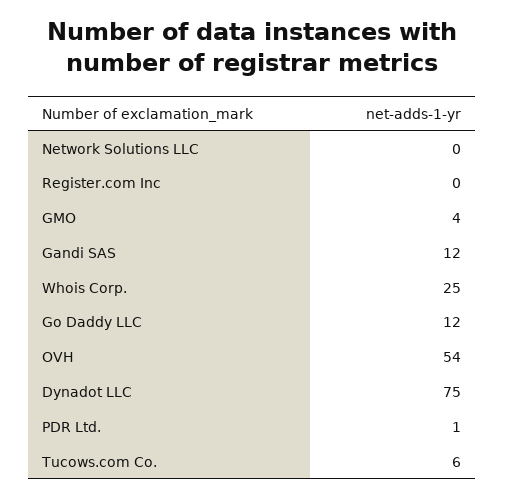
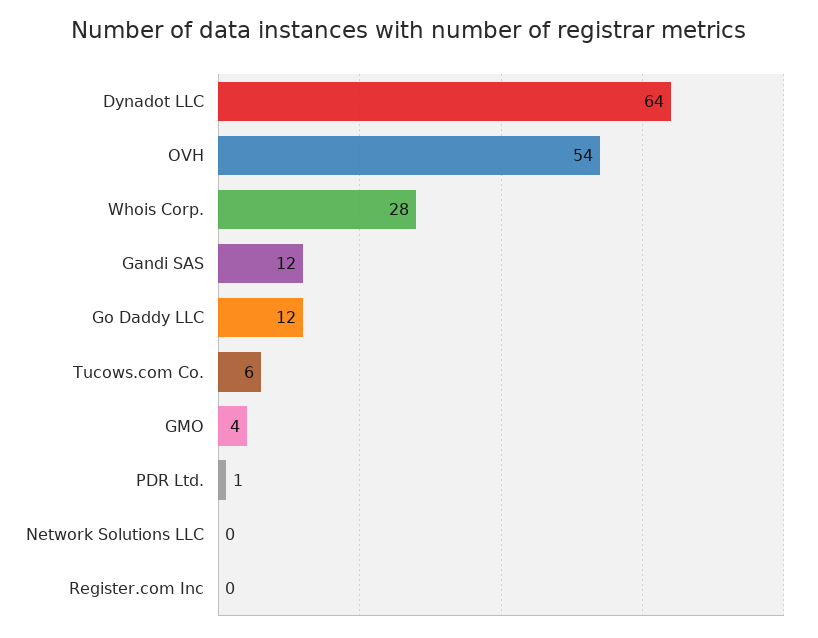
  {
    "Network Solutions LLC": 0,
    "Register.com Inc": 0,
    "GMO": 4,
    "Gandi SAS": 12,
-   "Whois Corp.": 25,
+   "Whois Corp.": 28,
    "Go Daddy LLC": 12,
    "OVH": 54,
-   "Dynadot LLC": 75,
+   "Dynadot LLC": 64,
    "PDR Ltd.": 1,
    "Tucows.com Co.": 6
  }

